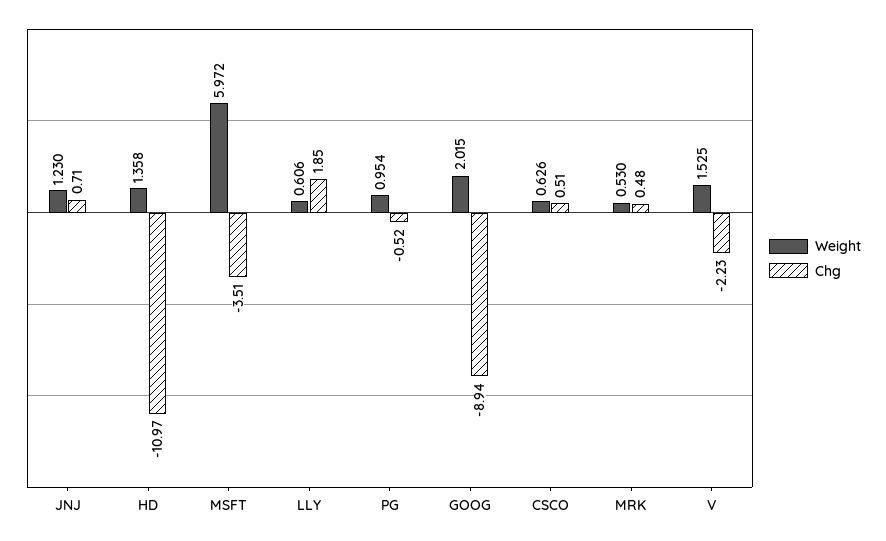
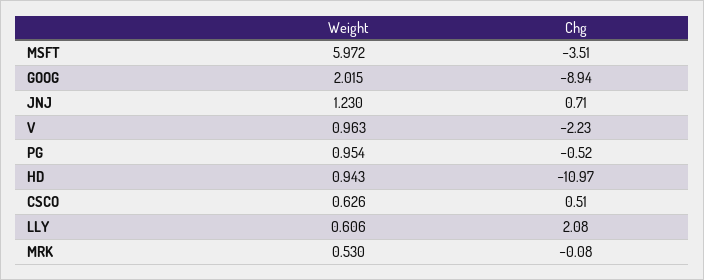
  {
    "Weight": {
      "JNJ": 1.23,
-     "HD": 1.358,
+     "HD": 0.943,
      "MSFT": 5.972,
      "LLY": 0.606,
      "PG": 0.954,
      "GOOG": 2.015,
      "CSCO": 0.626,
      "MRK": 0.53,
-     "V": 1.525
+     "V": 0.963
    },
    "Chg": {
      "JNJ": 0.71,
      "HD": -10.97,
      "MSFT": -3.51,
-     "LLY": 1.85,
+     "LLY": 2.08,
      "PG": -0.52,
      "GOOG": -8.94,
      "CSCO": 0.51,
-     "MRK": 0.48,
+     "MRK": -0.08,
      "V": -2.23
    }
  }

